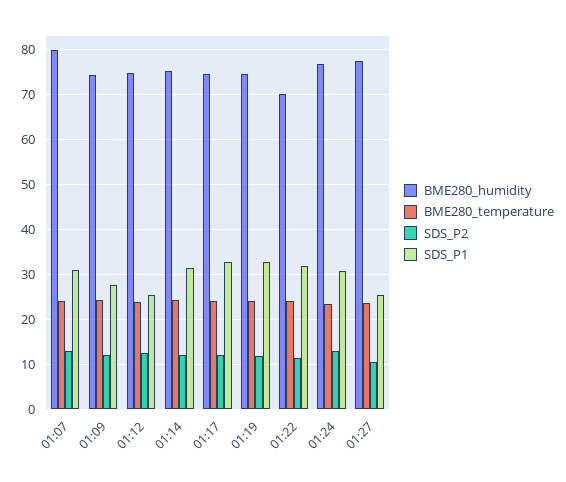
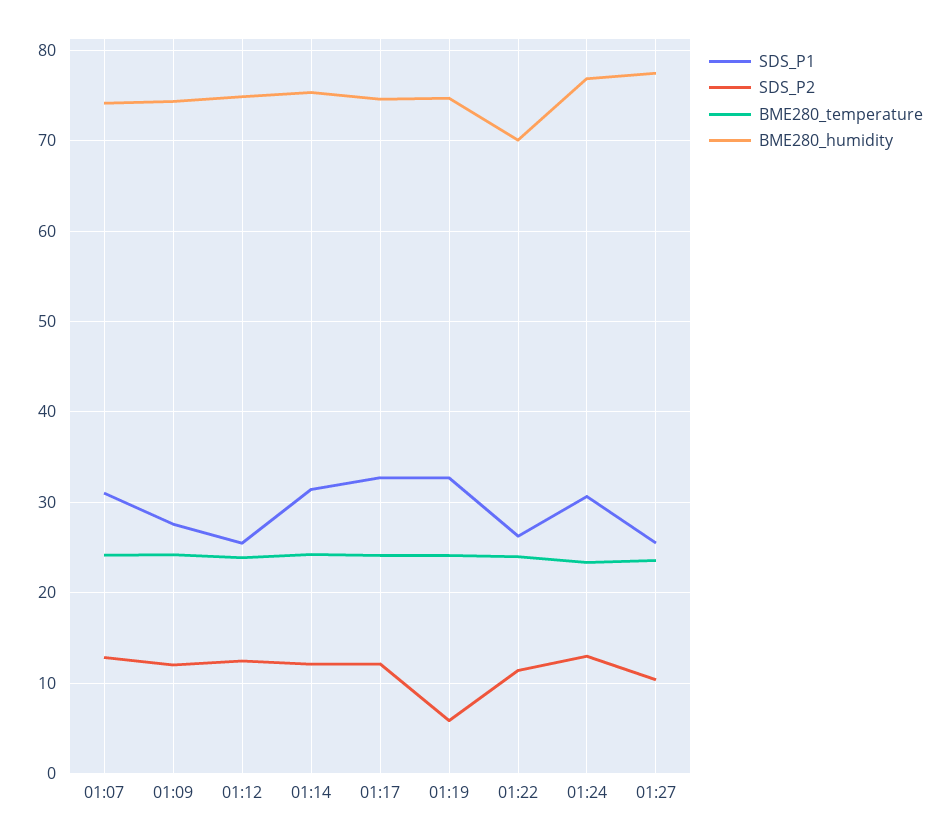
  {
    "BME280_humidity": {
-     "01:07": 80,
+     "01:07": 74,
      "01:09": 74,
      "01:12": 75,
      "01:14": 75,
      "01:17": 75,
      "01:19": 75,
      "01:22": 70,
      "01:24": 77,
      "01:27": 77
    },
    "BME280_temperature": {
      "01:07": 24,
      "01:09": 24,
      "01:12": 24,
      "01:14": 24,
      "01:17": 24,
      "01:19": 24,
      "01:22": 24,
      "01:24": 23,
      "01:27": 24
    },
    "SDS_P2": {
      "01:07": 13,
      "01:09": 12,
      "01:12": 12,
      "01:14": 12,
      "01:17": 12,
-     "01:19": 12,
+     "01:19": 6,
      "01:22": 11,
      "01:24": 13,
      "01:27": 10
    },
    "SDS_P1": {
      "01:07": 31,
      "01:09": 28,
      "01:12": 25,
      "01:14": 31,
      "01:17": 33,
      "01:19": 33,
-     "01:22": 32,
+     "01:22": 26,
      "01:24": 31,
      "01:27": 26
    }
  }

